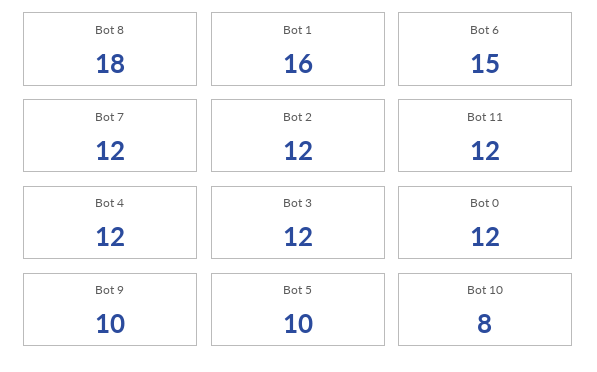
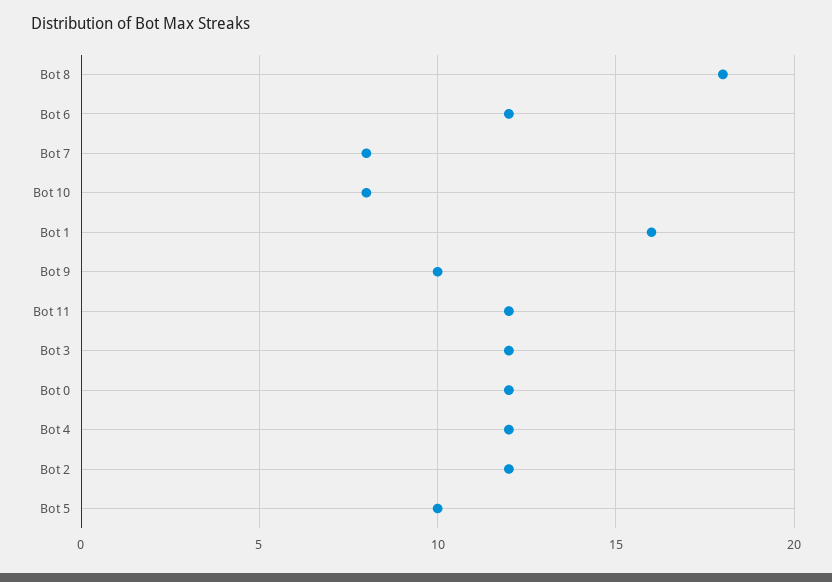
  {
    "Bot 8": 18,
    "Bot 1": 16,
-   "Bot 6": 15,
+   "Bot 6": 12,
-   "Bot 7": 12,
+   "Bot 7": 8,
    "Bot 2": 12,
    "Bot 11": 12,
    "Bot 4": 12,
    "Bot 3": 12,
    "Bot 0": 12,
    "Bot 9": 10,
    "Bot 5": 10,
    "Bot 10": 8
  }

